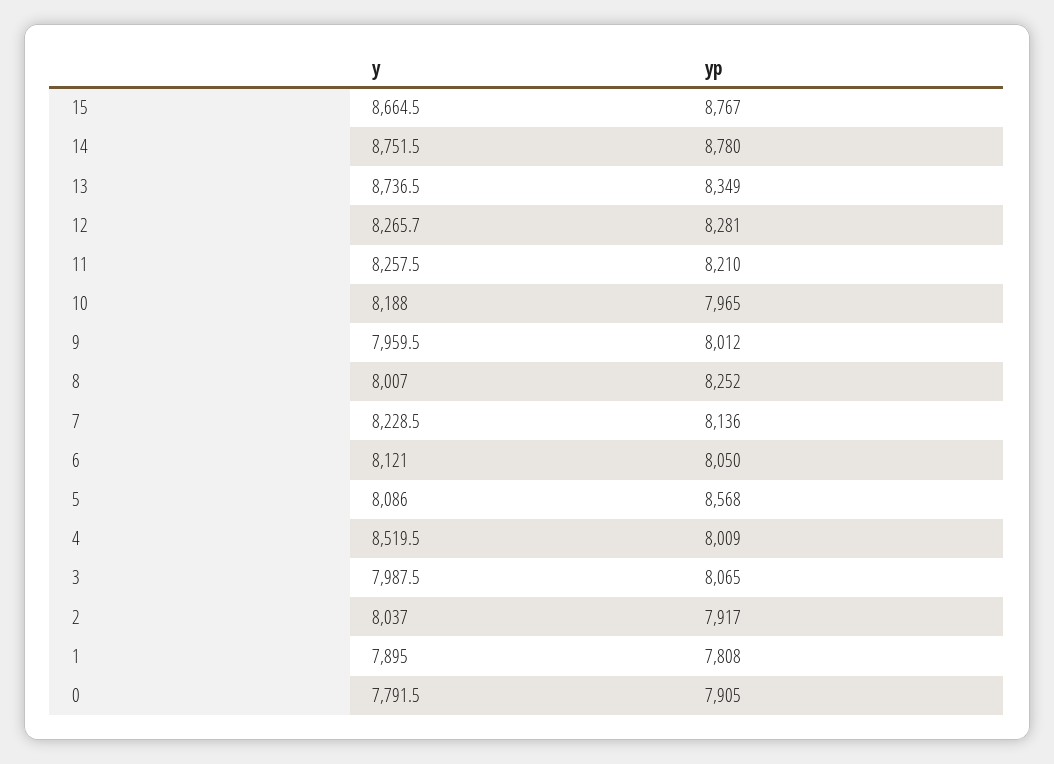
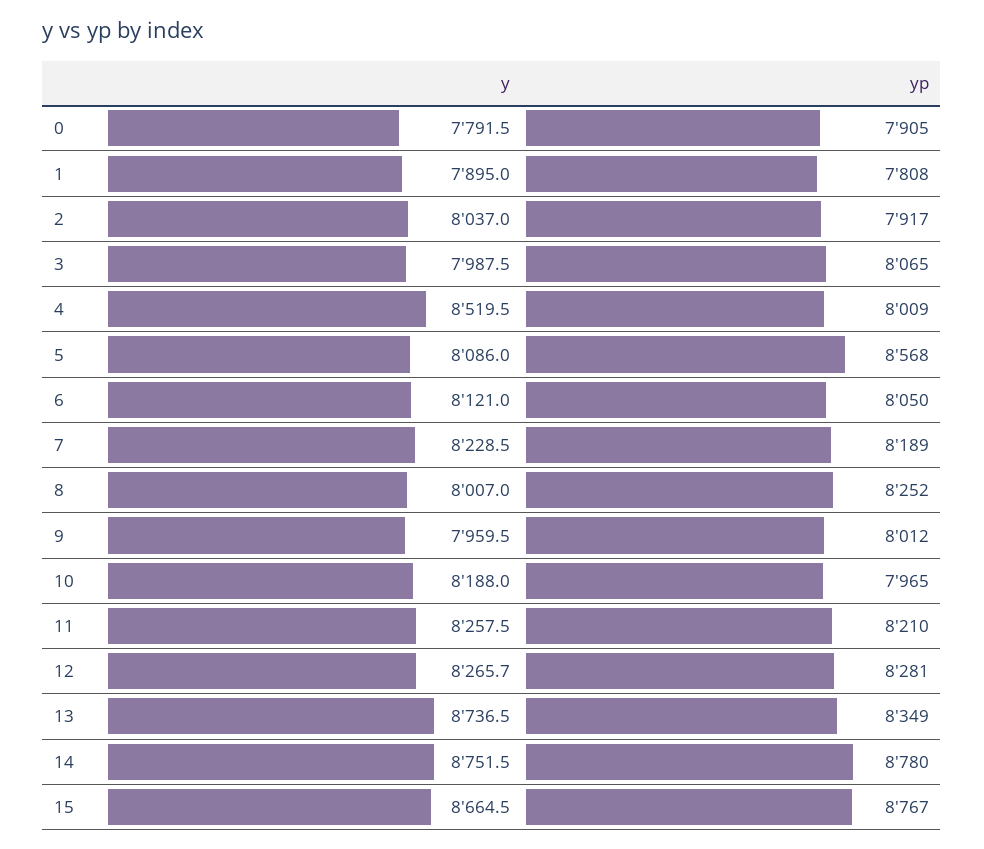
  {
    "y": {
      "15": 8664.5,
      "14": 8751.5,
      "13": 8736.5,
      "12": 8265.7,
      "11": 8257.5,
      "10": 8188,
      "9": 7959.5,
      "8": 8007,
      "7": 8228.5,
      "6": 8121,
      "5": 8086,
      "4": 8519.5,
      "3": 7987.5,
      "2": 8037,
      "1": 7895,
      "0": 7791.5
    },
    "yp": {
      "15": 8767,
      "14": 8780,
      "13": 8349,
      "12": 8281,
      "11": 8210,
      "10": 7965,
      "9": 8012,
      "8": 8252,
-     "7": 8136,
+     "7": 8189,
      "6": 8050,
      "5": 8568,
      "4": 8009,
      "3": 8065,
      "2": 7917,
      "1": 7808,
      "0": 7905
    }
  }

